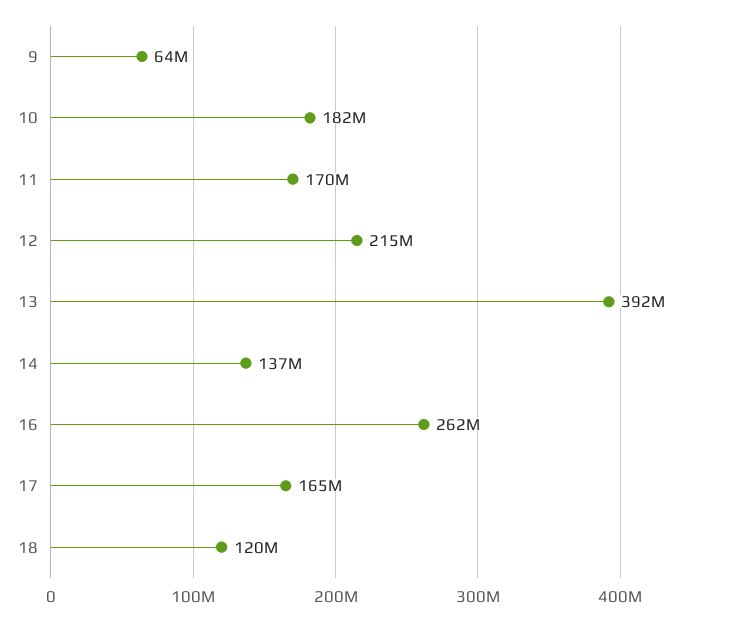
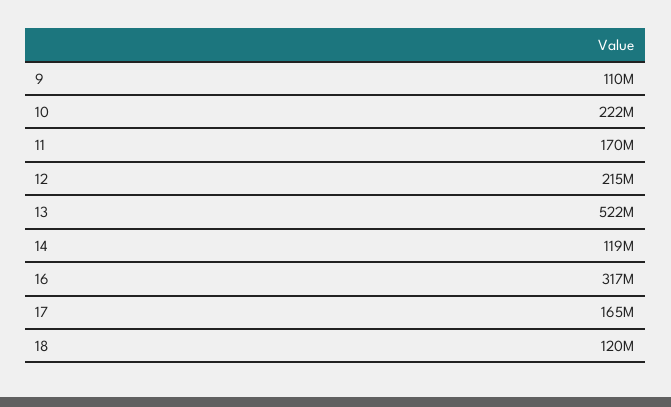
  {
-   "9": 64000000,
+   "9": 110000000,
-   "10": 182000000,
+   "10": 222000000,
    "11": 170000000,
    "12": 215000000,
-   "13": 392000000,
+   "13": 522000000,
-   "14": 137000000,
+   "14": 119000000,
-   "16": 262000000,
+   "16": 317000000,
    "17": 165000000,
    "18": 120000000
  }

